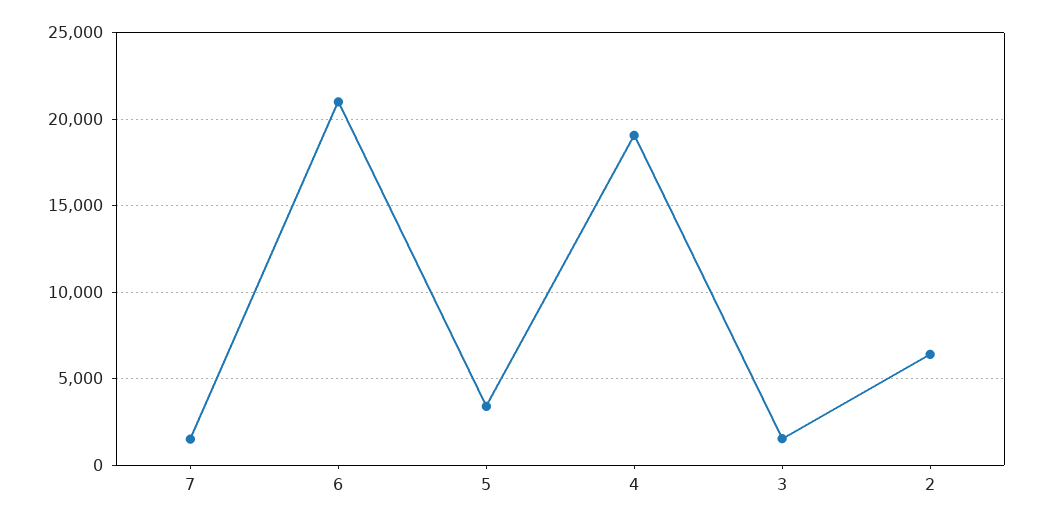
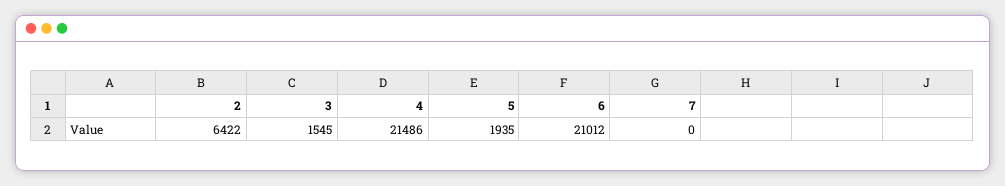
  {
-   "7": 1500,
+   "7": 0,
    "6": 21012,
-   "5": 3500,
+   "5": 1935,
-   "4": 19000,
+   "4": 21486,
    "3": 1545,
    "2": 6422
  }

